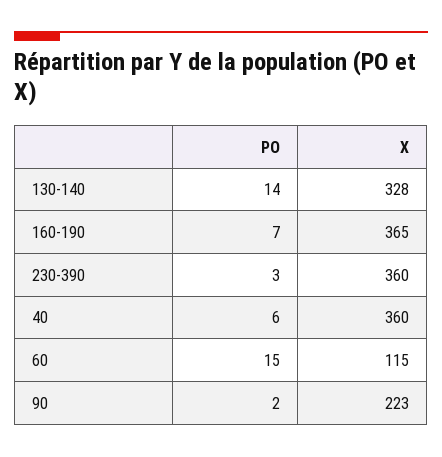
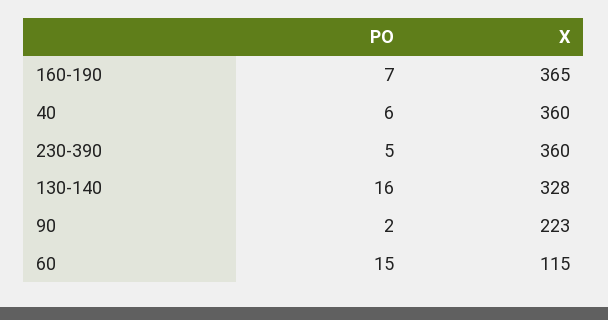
  {
    "PO": {
-     "130-140": 14,
+     "130-140": 16,
      "160-190": 7,
-     "230-390": 3,
+     "230-390": 5,
      "40": 6,
      "60": 15,
      "90": 2
    },
    "X": {
      "130-140": 328,
      "160-190": 365,
      "230-390": 360,
      "40": 360,
      "60": 115,
      "90": 223
    }
  }

